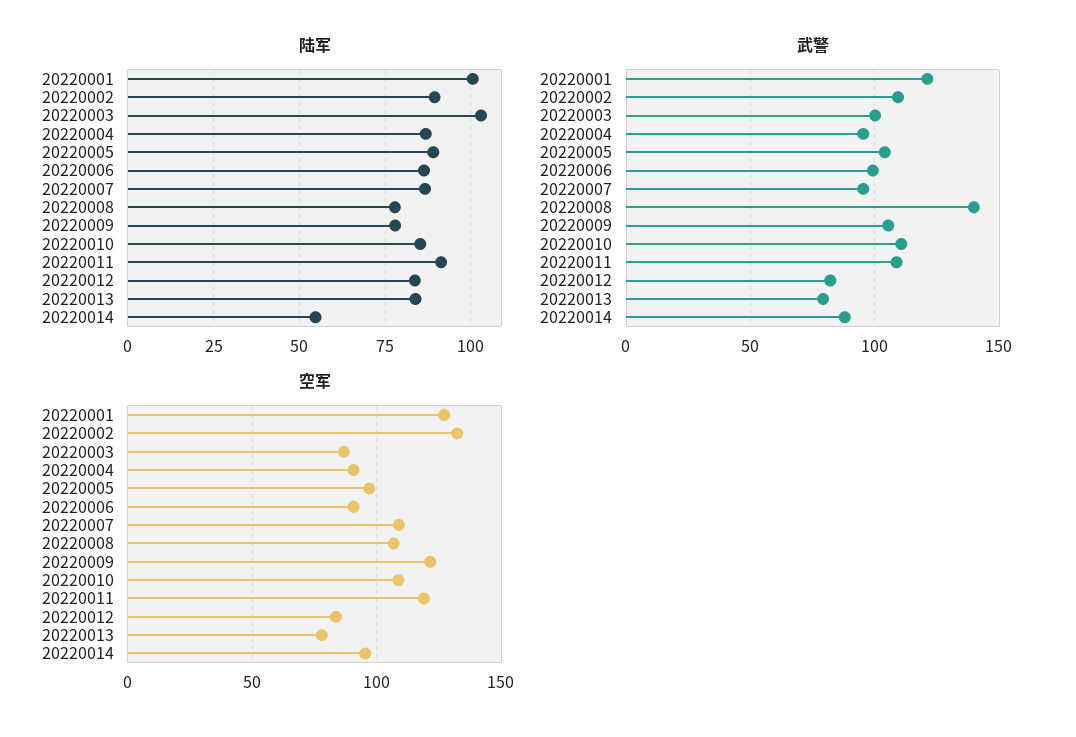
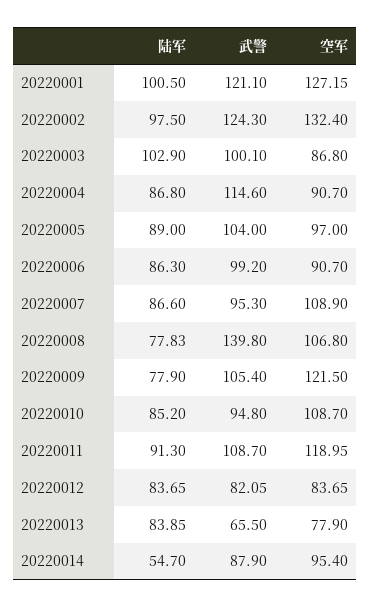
  {
    "陆军": {
      "20220001": 100.5,
-     "20220002": 90,
+     "20220002": 97.5,
      "20220003": 102.9,
      "20220004": 86.8,
      "20220005": 89,
      "20220006": 86.3,
      "20220007": 86.6,
      "20220008": 77.83,
      "20220009": 77.9,
      "20220010": 85.2,
      "20220011": 91.3,
      "20220012": 83.65,
      "20220013": 83.85,
      "20220014": 54.7
    },
    "武警": {
      "20220001": 121.1,
-     "20220002": 110,
+     "20220002": 124.3,
      "20220003": 100.1,
-     "20220004": 95,
+     "20220004": 114.6,
      "20220005": 104,
      "20220006": 99.2,
      "20220007": 95.3,
      "20220008": 139.8,
      "20220009": 105.4,
-     "20220010": 110,
+     "20220010": 94.8,
      "20220011": 108.7,
      "20220012": 82.05,
-     "20220013": 80,
+     "20220013": 65.5,
      "20220014": 87.9
    },
    "空军": {
      "20220001": 127.15,
      "20220002": 132.4,
      "20220003": 86.8,
      "20220004": 90.7,
      "20220005": 97,
      "20220006": 90.7,
      "20220007": 108.9,
      "20220008": 106.8,
      "20220009": 121.5,
      "20220010": 108.7,
      "20220011": 118.95,
      "20220012": 83.65,
      "20220013": 77.9,
      "20220014": 95.4
    }
  }

